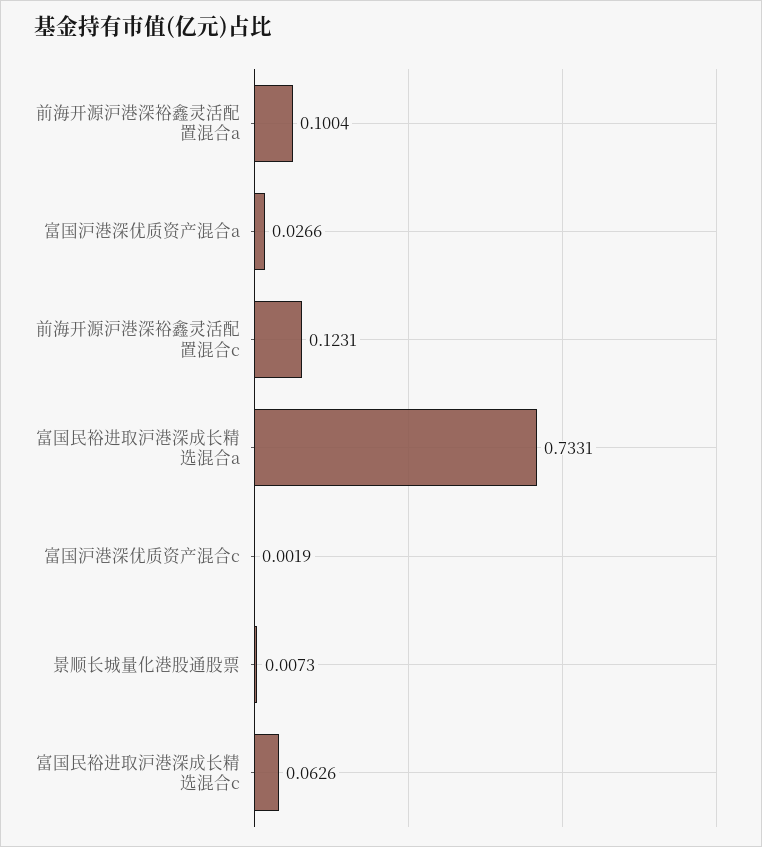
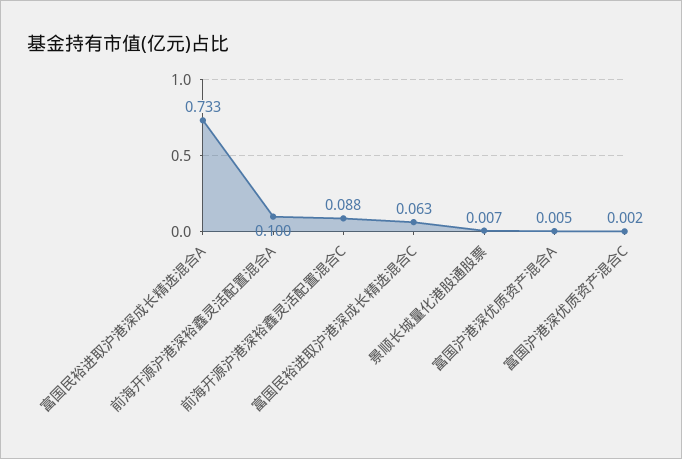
  {
    "前海开源沪港深裕鑫灵活配置混合a": 0.1004,
-   "富国沪港深优质资产混合a": 0.0266,
+   "富国沪港深优质资产混合a": 0.005,
-   "前海开源沪港深裕鑫灵活配置混合c": 0.1231,
+   "前海开源沪港深裕鑫灵活配置混合c": 0.088,
    "富国民裕进取沪港深成长精选混合a": 0.7331,
    "富国沪港深优质资产混合c": 0.0019,
    "景顺长城量化港股通股票": 0.0073,
    "富国民裕进取沪港深成长精选混合c": 0.0626
  }

